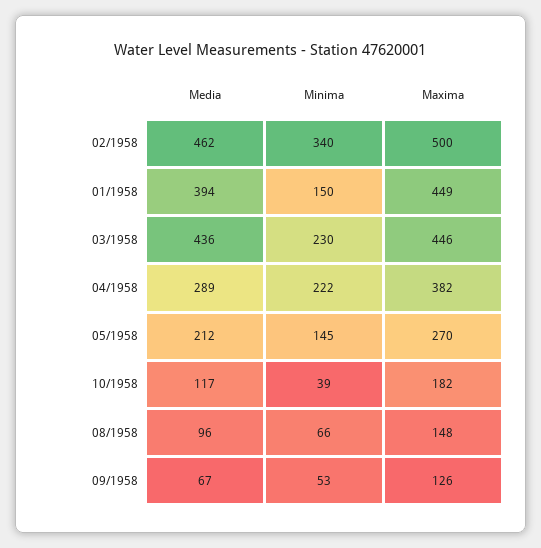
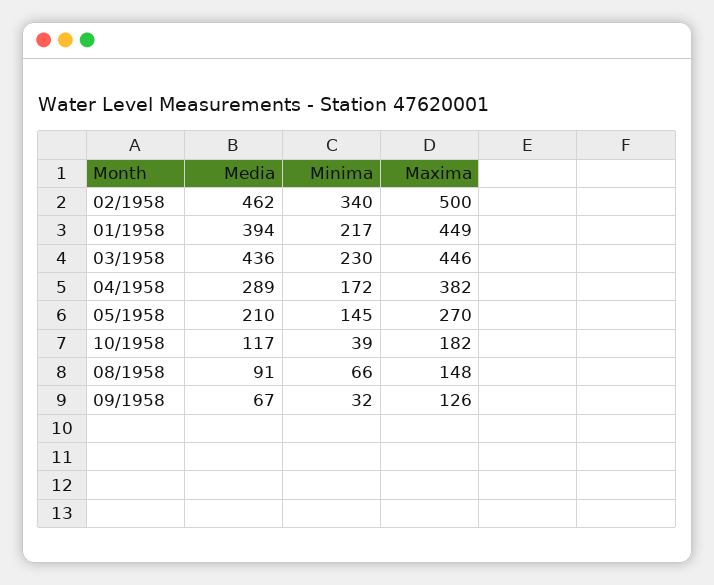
  {
    "Media": {
      "02/1958": 462,
      "01/1958": 394,
      "03/1958": 436,
      "04/1958": 289,
-     "05/1958": 212,
+     "05/1958": 210,
      "10/1958": 117,
-     "08/1958": 96,
+     "08/1958": 91,
      "09/1958": 67
    },
    "Minima": {
      "02/1958": 340,
-     "01/1958": 150,
+     "01/1958": 217,
      "03/1958": 230,
-     "04/1958": 222,
+     "04/1958": 172,
      "05/1958": 145,
      "10/1958": 39,
      "08/1958": 66,
-     "09/1958": 53
+     "09/1958": 32
    },
    "Maxima": {
      "02/1958": 500,
      "01/1958": 449,
      "03/1958": 446,
      "04/1958": 382,
      "05/1958": 270,
      "10/1958": 182,
      "08/1958": 148,
      "09/1958": 126
    }
  }

